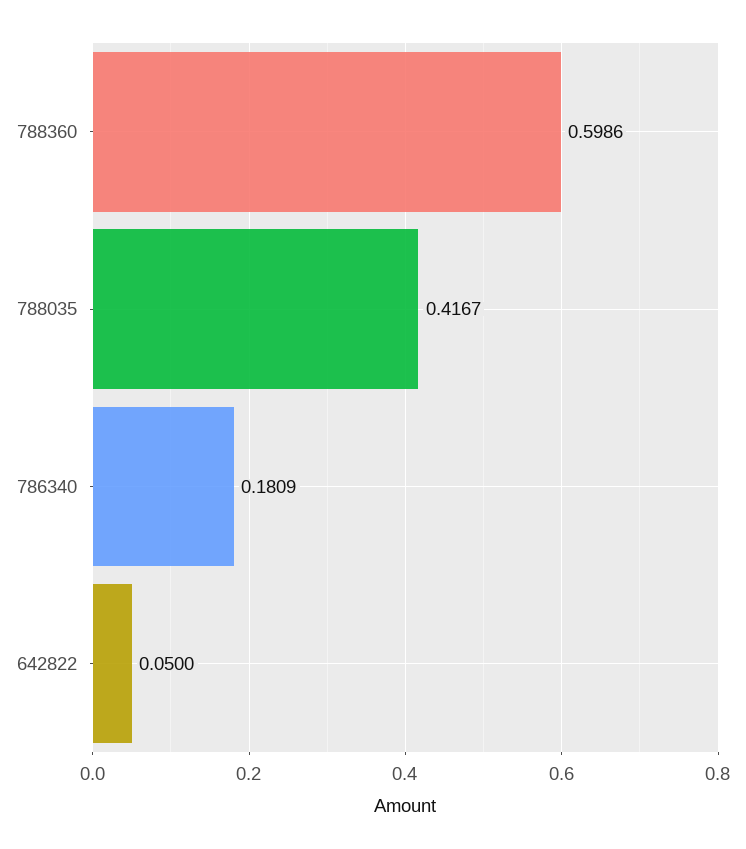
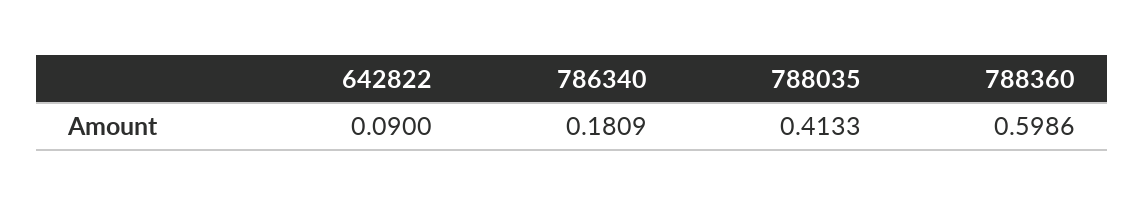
  {
    "788360": 0.5986,
-   "788035": 0.4167,
+   "788035": 0.4133,
    "786340": 0.1809,
-   "642822": 0.05
+   "642822": 0.09
  }

